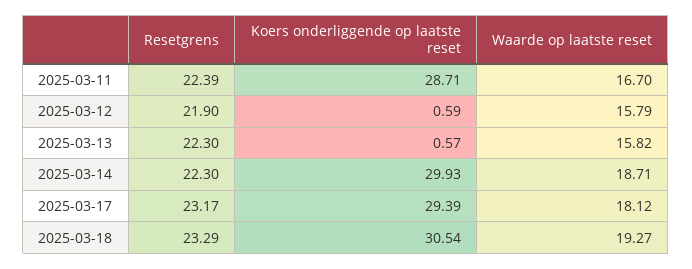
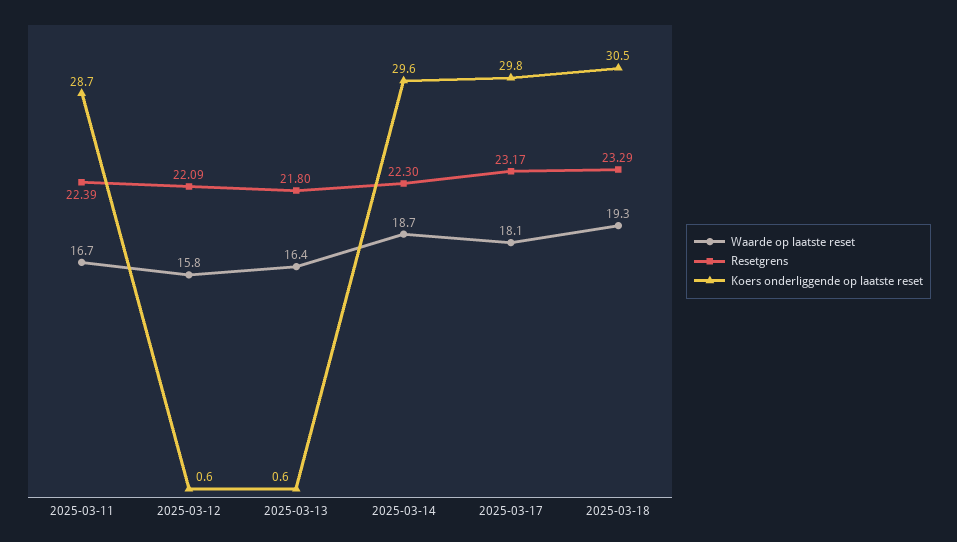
  {
    "Resetgrens": {
      "2025-03-11": 22.39,
-     "2025-03-12": 21.9,
+     "2025-03-12": 22.09,
-     "2025-03-13": 22.3,
+     "2025-03-13": 21.8,
      "2025-03-14": 22.3,
      "2025-03-17": 23.17,
      "2025-03-18": 23.29
    },
    "Koers onderliggende op laatste reset": {
      "2025-03-11": 28.71,
      "2025-03-12": 0.59,
      "2025-03-13": 0.57,
-     "2025-03-14": 29.93,
+     "2025-03-14": 29.6,
-     "2025-03-17": 29.39,
+     "2025-03-17": 29.8,
      "2025-03-18": 30.54
    },
    "Waarde op laatste reset": {
      "2025-03-11": 16.7,
      "2025-03-12": 15.79,
-     "2025-03-13": 15.82,
+     "2025-03-13": 16.4,
      "2025-03-14": 18.71,
      "2025-03-17": 18.12,
      "2025-03-18": 19.27
    }
  }

